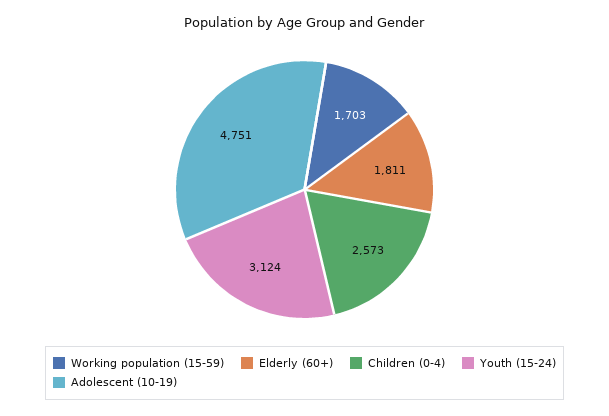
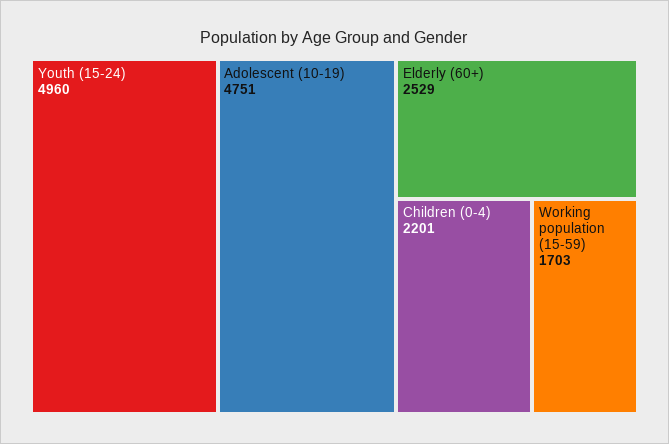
  {
    "Working population (15-59)": 1703,
-   "Elderly (60+)": 1811,
+   "Elderly (60+)": 2529,
-   "Children (0-4)": 2573,
+   "Children (0-4)": 2201,
-   "Youth (15-24)": 3124,
+   "Youth (15-24)": 4960,
    "Adolescent (10-19)": 4751
  }

